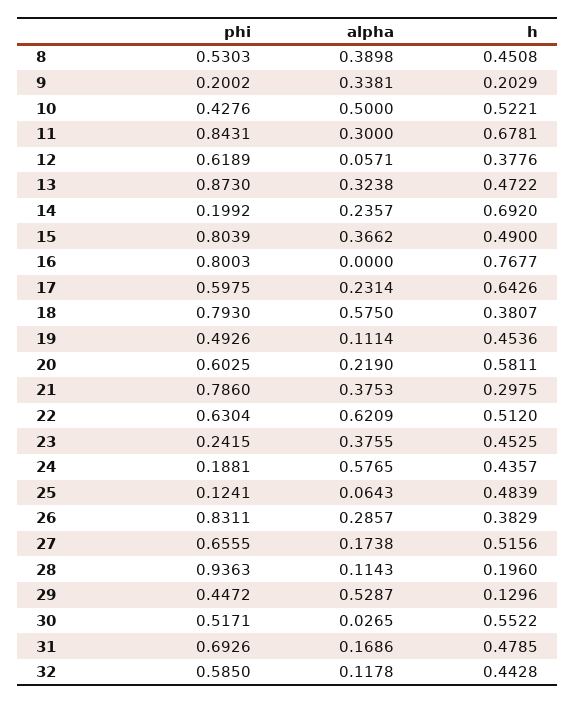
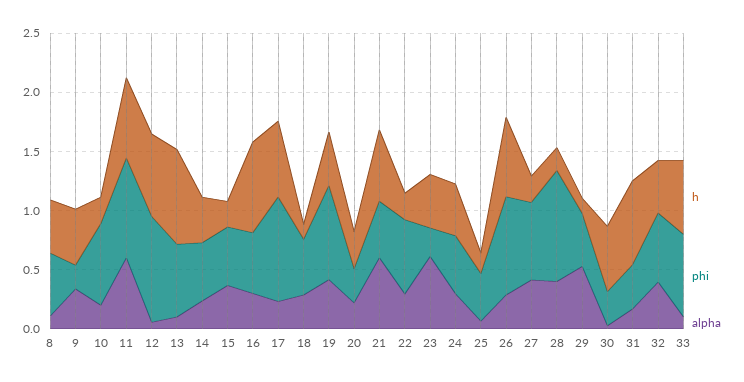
  {
    "phi": {
      "8": 0.5303,
      "9": 0.2002,
-     "10": 0.4276,
+     "10": 0.7,
      "11": 0.8431,
-     "12": 0.6189,
+     "12": 0.9,
-     "13": 0.873,
+     "13": 0.6,
-     "14": 0.1992,
+     "14": 0.5,
-     "15": 0.8039,
+     "15": 0.5,
-     "16": 0.8003,
+     "16": 0.5,
-     "17": 0.5975,
+     "17": 0.9,
-     "18": 0.793,
+     "18": 0.5,
-     "19": 0.4926,
+     "19": 0.8,
-     "20": 0.6025,
+     "20": 0.3,
-     "21": 0.786,
+     "21": 0.5,
      "22": 0.6304,
      "23": 0.2415,
-     "24": 0.1881,
+     "24": 0.5,
-     "25": 0.1241,
+     "25": 0.4,
      "26": 0.8311,
      "27": 0.6555,
      "28": 0.9363,
      "29": 0.4472,
-     "30": 0.5171,
+     "30": 0.3,
-     "31": 0.6926,
+     "31": 0.4,
-     "32": 0.585
+     "32": 0.585,
+     "33": 0.7
    },
    "alpha": {
-     "8": 0.3898,
+     "8": 0.1,
      "9": 0.3381,
-     "10": 0.5,
+     "10": 0.2,
-     "11": 0.3,
+     "11": 0.6,
      "12": 0.0571,
-     "13": 0.3238,
+     "13": 0.1,
      "14": 0.2357,
      "15": 0.3662,
-     "16": 0,
+     "16": 0.3,
      "17": 0.2314,
-     "18": 0.575,
+     "18": 0.3,
-     "19": 0.1114,
+     "19": 0.4,
      "20": 0.219,
-     "21": 0.3753,
+     "21": 0.6,
-     "22": 0.6209,
+     "22": 0.3,
-     "23": 0.3755,
+     "23": 0.6,
-     "24": 0.5765,
+     "24": 0.3,
      "25": 0.0643,
      "26": 0.2857,
-     "27": 0.1738,
+     "27": 0.4,
-     "28": 0.1143,
+     "28": 0.4,
      "29": 0.5287,
      "30": 0.0265,
      "31": 0.1686,
-     "32": 0.1178
+     "32": 0.4,
+     "33": 0.1
    },
    "h": {
      "8": 0.4508,
-     "9": 0.2029,
+     "9": 0.5,
-     "10": 0.5221,
+     "10": 0.2,
      "11": 0.6781,
-     "12": 0.3776,
+     "12": 0.7,
-     "13": 0.4722,
+     "13": 0.8,
-     "14": 0.692,
+     "14": 0.4,
-     "15": 0.49,
+     "15": 0.2,
      "16": 0.7677,
      "17": 0.6426,
-     "18": 0.3807,
+     "18": 0.1,
      "19": 0.4536,
-     "20": 0.5811,
+     "20": 0.3,
-     "21": 0.2975,
+     "21": 0.6,
-     "22": 0.512,
+     "22": 0.2,
      "23": 0.4525,
      "24": 0.4357,
-     "25": 0.4839,
+     "25": 0.2,
-     "26": 0.3829,
+     "26": 0.7,
-     "27": 0.5156,
+     "27": 0.2,
      "28": 0.196,
      "29": 0.1296,
      "30": 0.5522,
-     "31": 0.4785,
+     "31": 0.7,
-     "32": 0.4428
+     "32": 0.4428,
+     "33": 0.6
    }
  }

